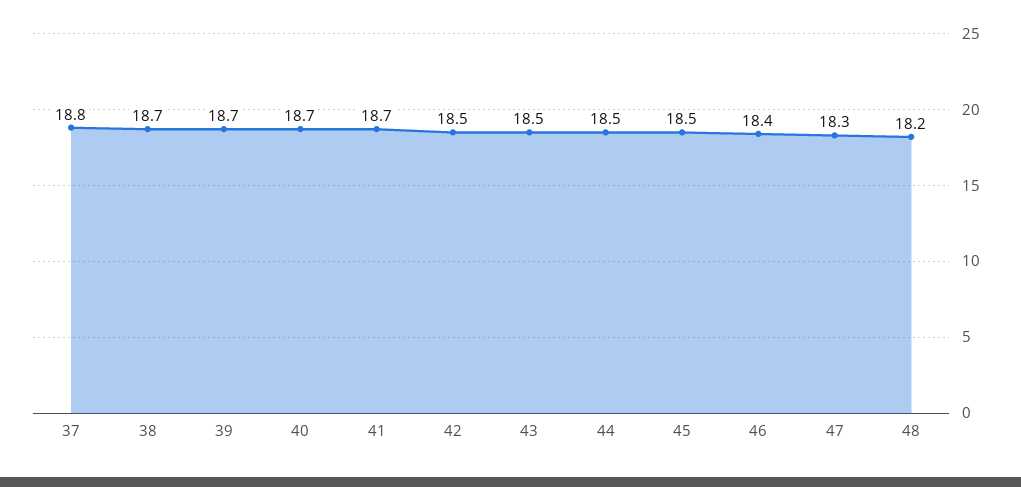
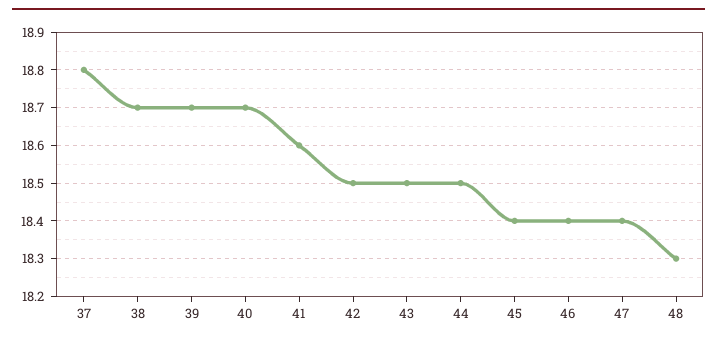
  {
    "37": 18.8,
    "38": 18.7,
    "39": 18.7,
    "40": 18.7,
-   "41": 18.7,
+   "41": 18.6,
    "42": 18.5,
    "43": 18.5,
    "44": 18.5,
-   "45": 18.5,
+   "45": 18.4,
    "46": 18.4,
-   "47": 18.3,
+   "47": 18.4,
-   "48": 18.2
+   "48": 18.3
  }

